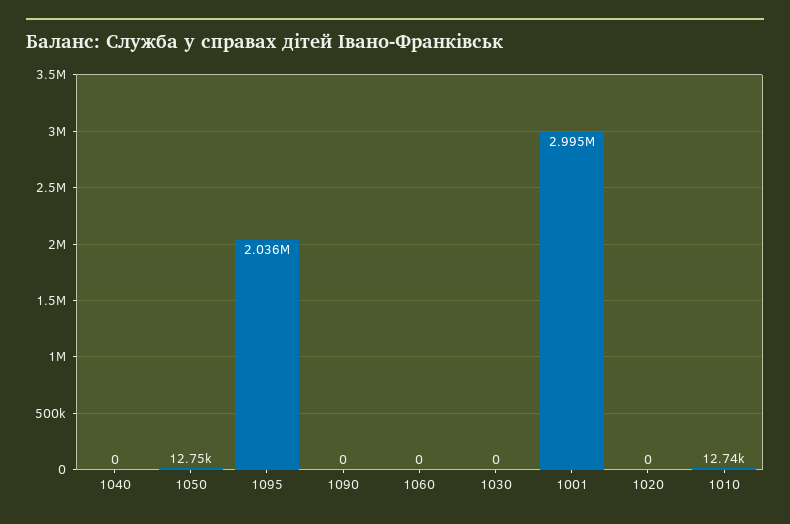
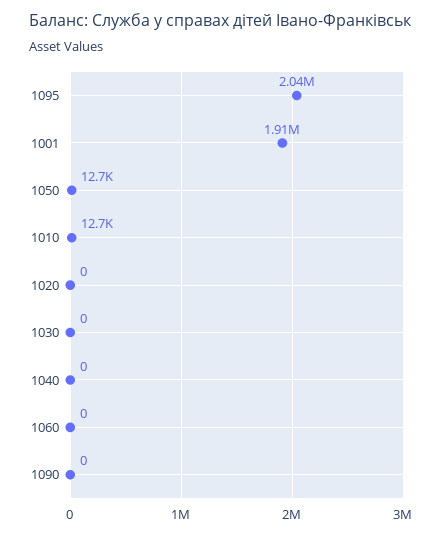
  {
    "1040": 0,
    "1050": 12750,
    "1095": 2036000,
    "1090": 0,
    "1060": 0,
    "1030": 0,
-   "1001": 2995000,
+   "1001": 1910000,
    "1020": 0,
    "1010": 12740
  }

